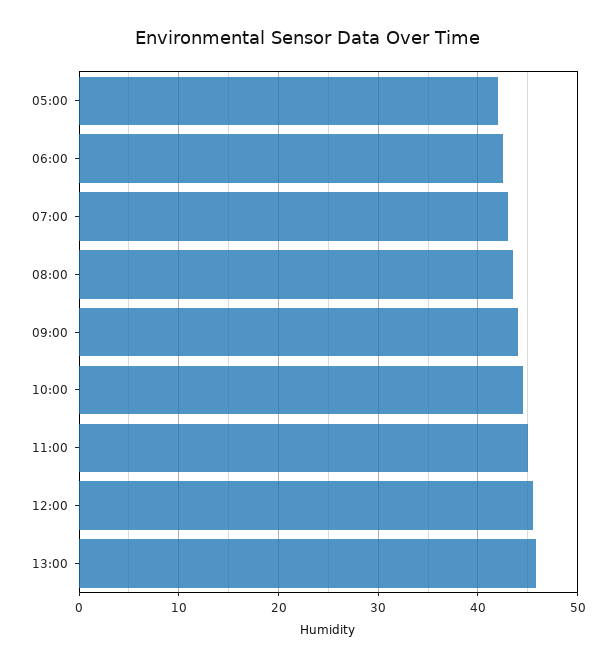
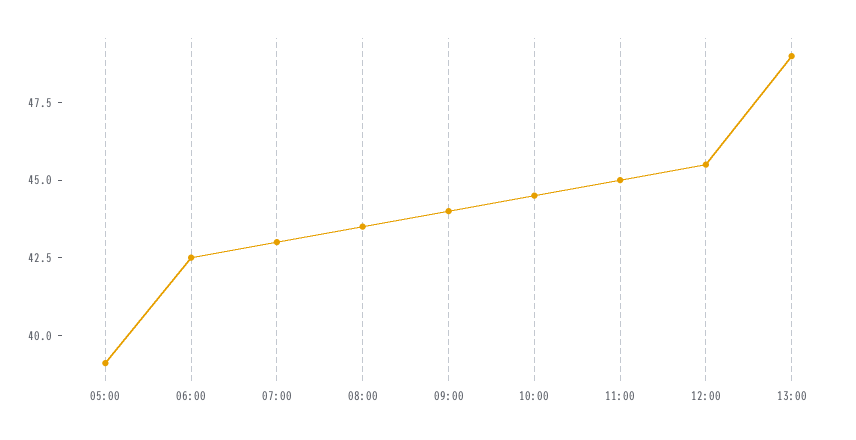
  {
-   "05:00": 42,
+   "05:00": 39,
    "06:00": 42.5,
    "07:00": 43,
    "08:00": 43.5,
    "09:00": 44,
    "10:00": 44.5,
    "11:00": 45,
    "12:00": 45.5,
-   "13:00": 46
+   "13:00": 49
  }

